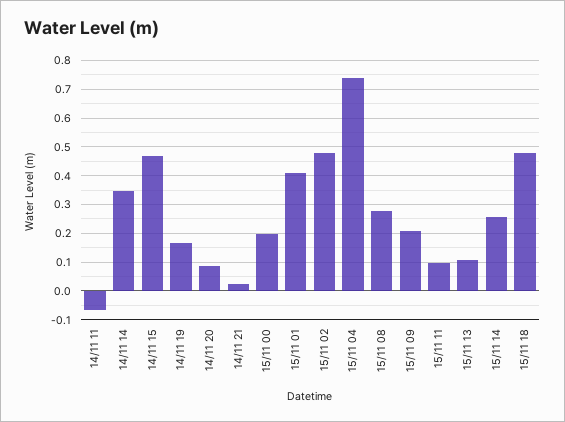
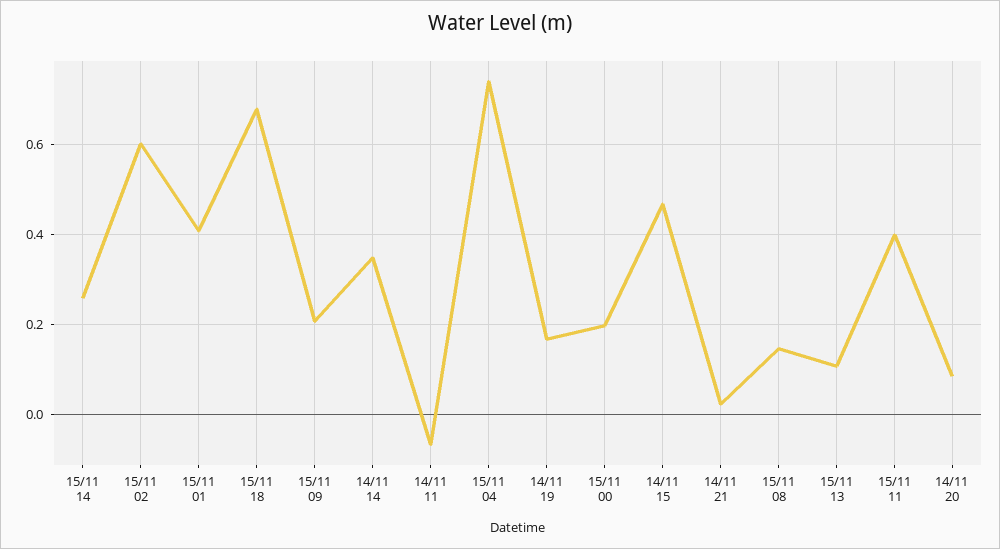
  {
    "14/11 11": -0.06,
    "14/11 14": 0.34,
    "14/11 15": 0.46,
    "14/11 19": 0.16,
    "14/11 20": 0.08,
    "14/11 21": 0.02,
    "15/11 00": 0.2,
    "15/11 01": 0.4,
-   "15/11 02": 0.475,
+   "15/11 02": 0.6,
    "15/11 04": 0.74,
-   "15/11 08": 0.275,
+   "15/11 08": 0.14,
    "15/11 09": 0.2,
-   "15/11 11": 0.1,
+   "15/11 11": 0.4,
    "15/11 13": 0.1,
    "15/11 14": 0.26,
-   "15/11 18": 0.475
+   "15/11 18": 0.68
  }

